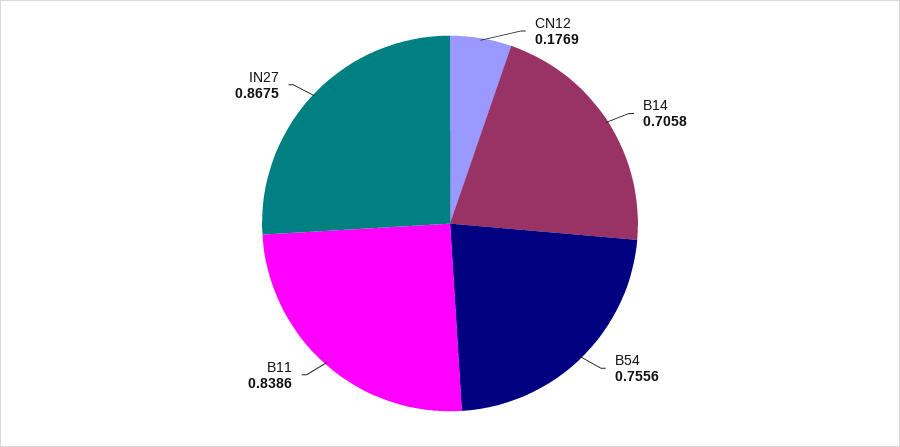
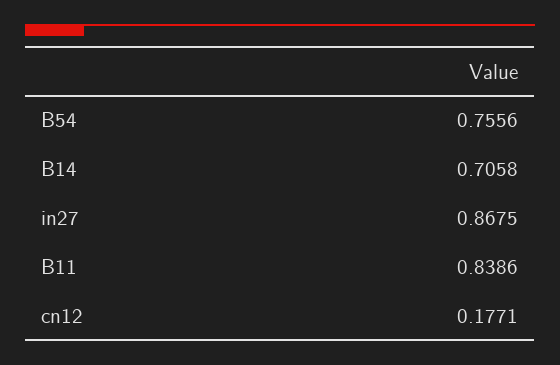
  {
-   "CN12": 0.1769,
+   "CN12": 0.1771,
    "B14": 0.7058,
    "B54": 0.7556,
    "B11": 0.8386,
    "IN27": 0.8675
  }

